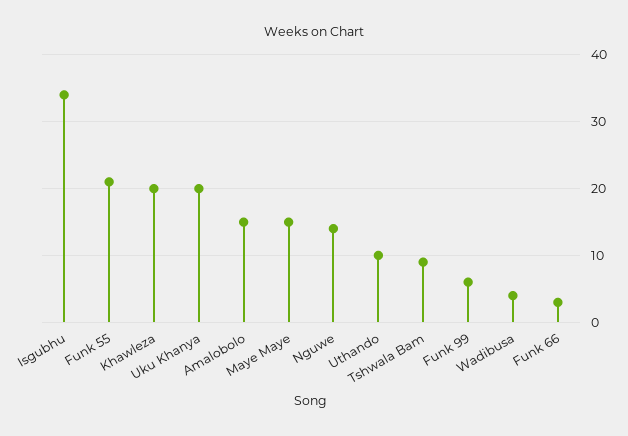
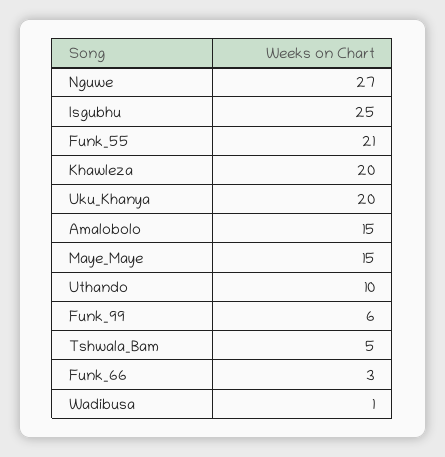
  {
-   "Isgubhu": 34,
+   "Isgubhu": 25,
    "Funk 55": 21,
    "Khawleza": 20,
    "Uku Khanya": 20,
    "Amalobolo": 15,
    "Maye Maye": 15,
-   "Nguwe": 14,
+   "Nguwe": 27,
    "Uthando": 10,
-   "Tshwala Bam": 9,
+   "Tshwala Bam": 5,
    "Funk 99": 6,
-   "Wadibusa": 4,
+   "Wadibusa": 1,
    "Funk 66": 3
  }

